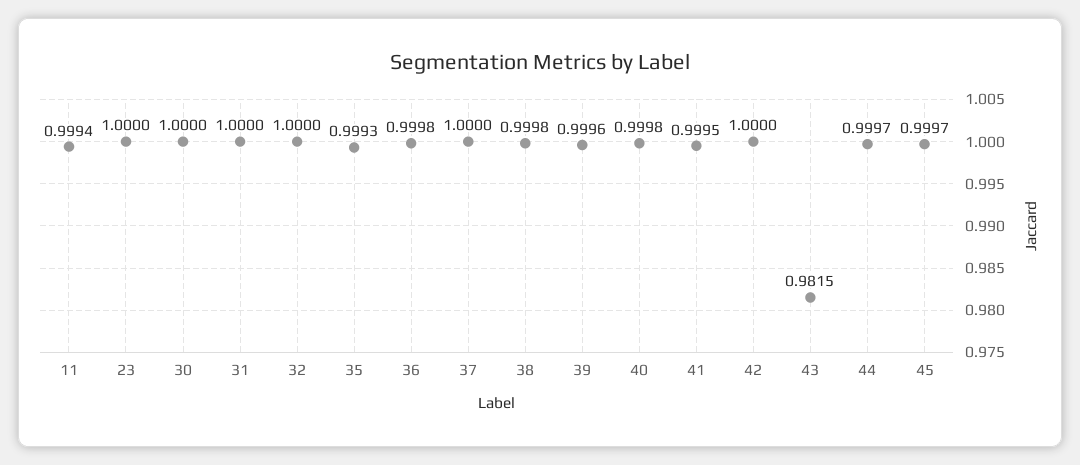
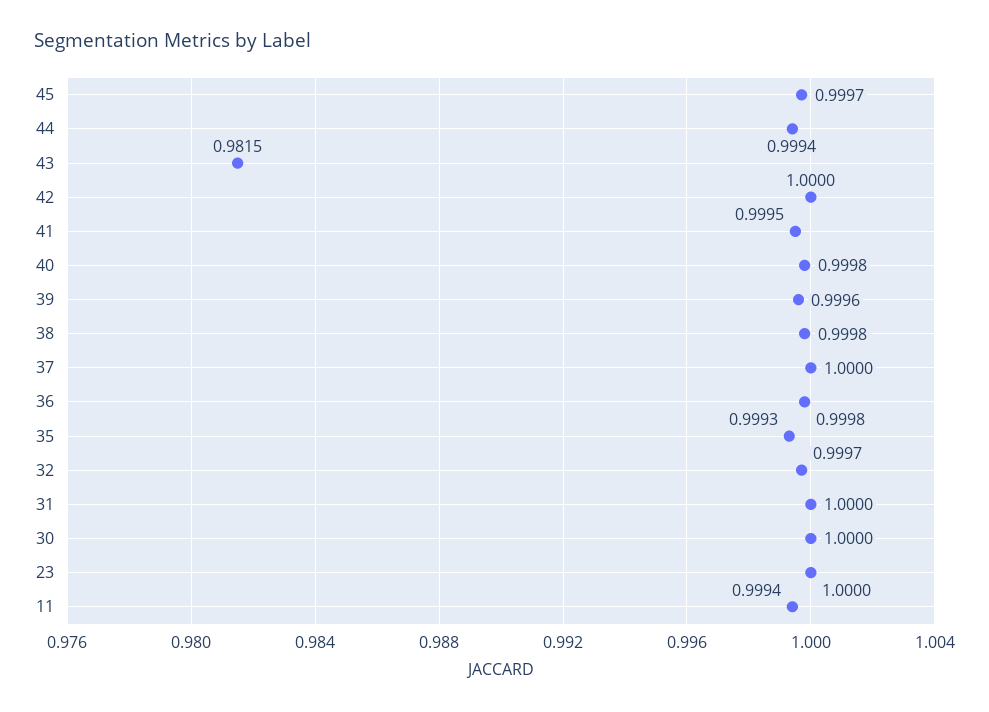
  {
    "11": 0.9994,
    "23": 1,
    "30": 1,
    "31": 1,
-   "32": 1,
+   "32": 0.9997,
    "35": 0.9993,
    "36": 0.9998,
    "37": 1,
    "38": 0.9998,
    "39": 0.9996,
    "40": 0.9998,
    "41": 0.9995,
    "42": 1,
    "43": 0.9815,
-   "44": 0.9997,
+   "44": 0.9994,
    "45": 0.9997
  }

